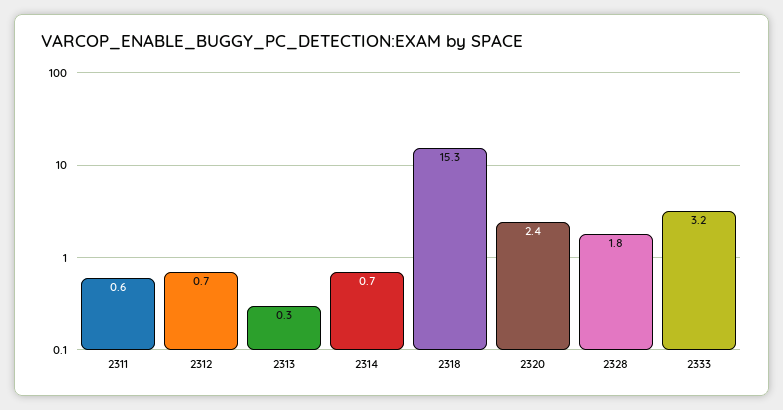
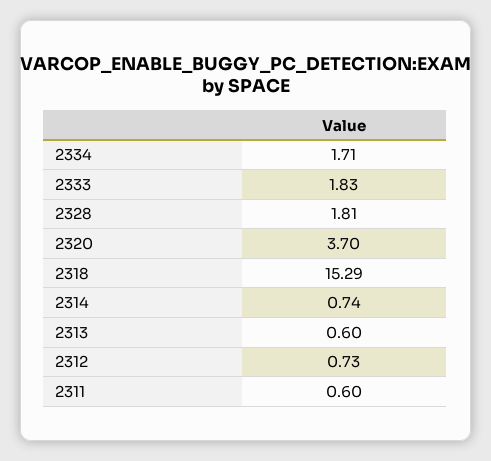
  {
    "2311": 0.6,
    "2312": 0.73,
-   "2313": 0.3,
+   "2313": 0.6,
    "2314": 0.74,
    "2318": 15.29,
-   "2320": 2.4,
+   "2320": 3.7,
    "2328": 1.81,
-   "2333": 3.2
+   "2333": 1.83,
+   "2334": 1.71
  }

